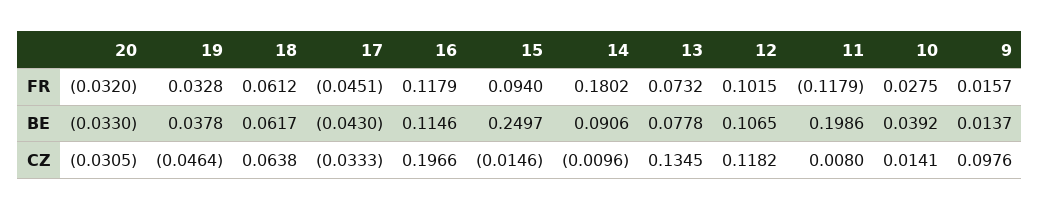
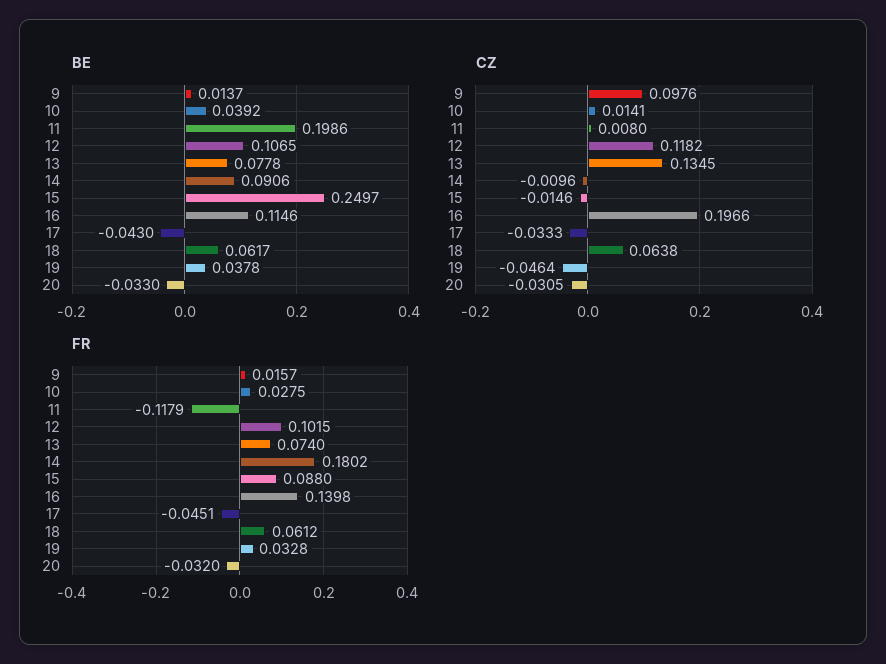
  {
    "FR": {
      "20": -0.032,
      "19": 0.0328,
      "18": 0.0612,
      "17": -0.0451,
-     "16": 0.1179,
+     "16": 0.1398,
-     "15": 0.094,
+     "15": 0.088,
      "14": 0.1802,
-     "13": 0.0732,
+     "13": 0.074,
      "12": 0.1015,
      "11": -0.1179,
      "10": 0.0275,
      "9": 0.0157
    },
    "BE": {
      "20": -0.033,
      "19": 0.0378,
      "18": 0.0617,
      "17": -0.043,
      "16": 0.1146,
      "15": 0.2497,
      "14": 0.0906,
      "13": 0.0778,
      "12": 0.1065,
      "11": 0.1986,
      "10": 0.0392,
      "9": 0.0137
    },
    "CZ": {
      "20": -0.0305,
      "19": -0.0464,
      "18": 0.0638,
      "17": -0.0333,
      "16": 0.1966,
      "15": -0.0146,
      "14": -0.0096,
      "13": 0.1345,
      "12": 0.1182,
      "11": 0.008,
      "10": 0.0141,
      "9": 0.0976
    }
  }

